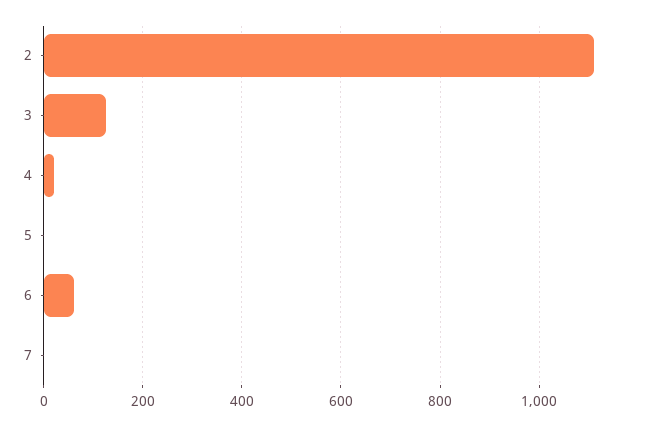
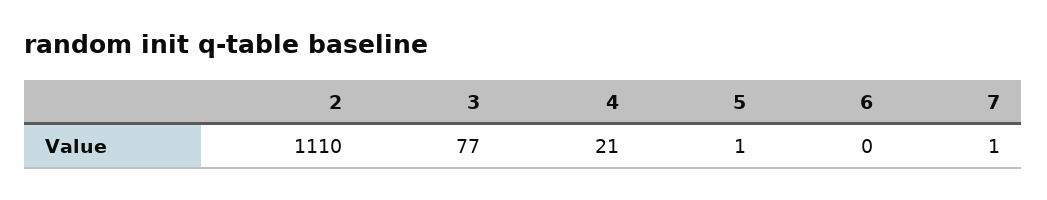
  {
    "2": 1110,
-   "3": 120,
+   "3": 77,
    "4": 21,
    "5": 1,
-   "6": 60,
+   "6": 0,
    "7": 1
  }

